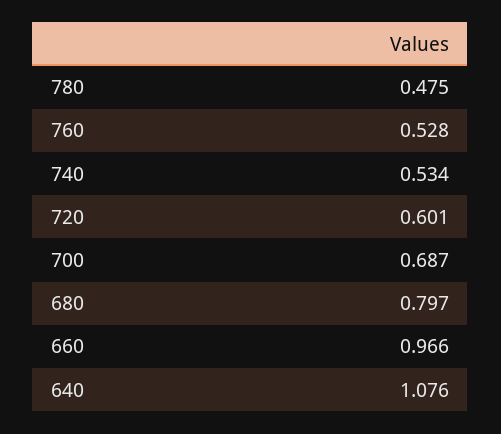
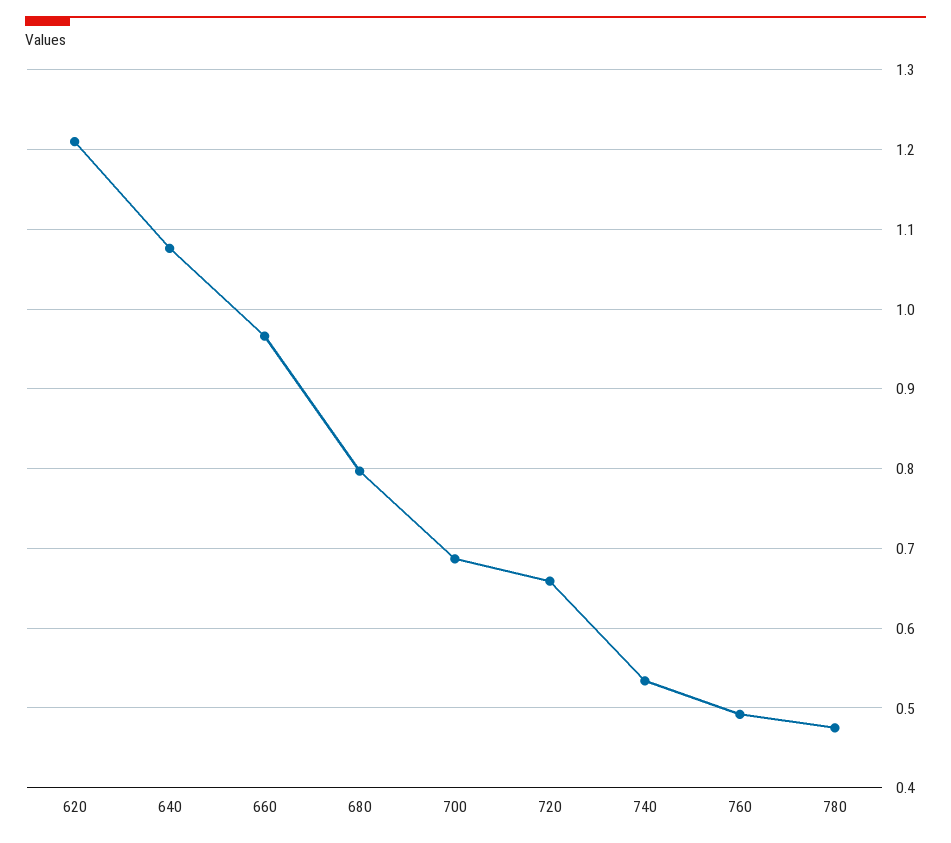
  {
    "780": 0.475,
-   "760": 0.528,
+   "760": 0.49,
    "740": 0.534,
-   "720": 0.601,
+   "720": 0.66,
    "700": 0.687,
    "680": 0.797,
    "660": 0.966,
-   "640": 1.076
+   "640": 1.076,
+   "620": 1.21
  }

